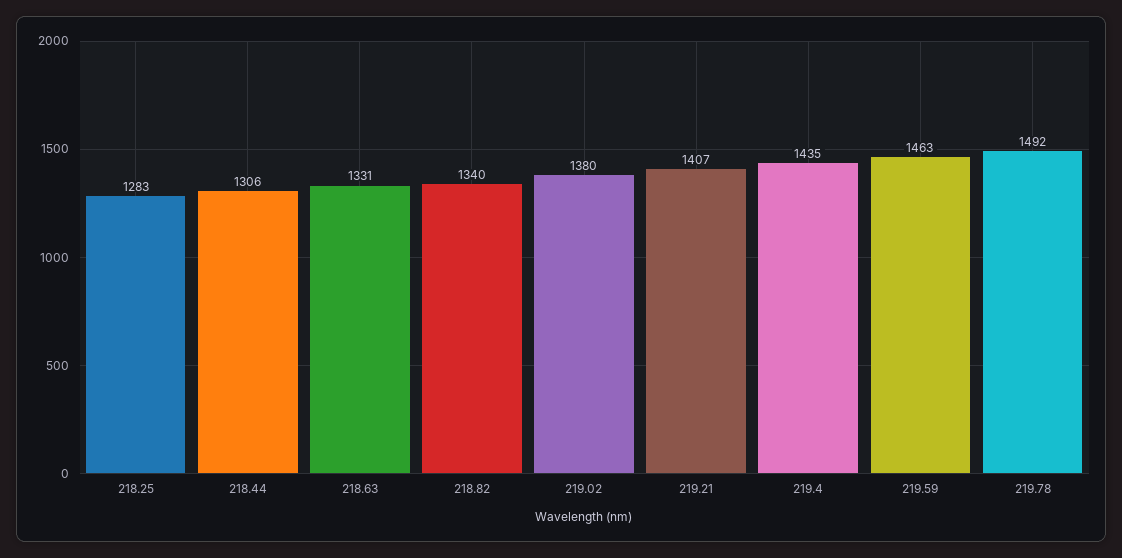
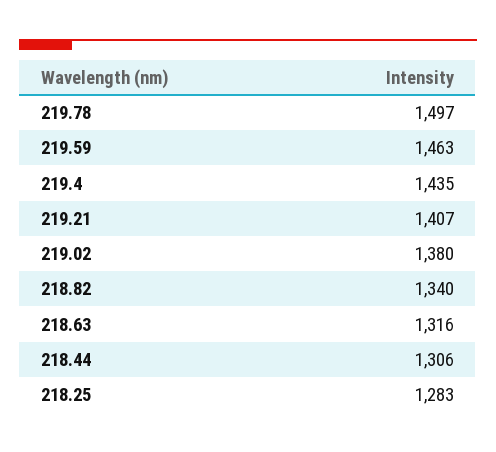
  {
    "218.25": 1283,
    "218.44": 1306,
-   "218.63": 1331,
+   "218.63": 1316,
    "218.82": 1340,
    "219.02": 1380,
    "219.21": 1407,
    "219.4": 1435,
    "219.59": 1463,
-   "219.78": 1492
+   "219.78": 1497
  }

